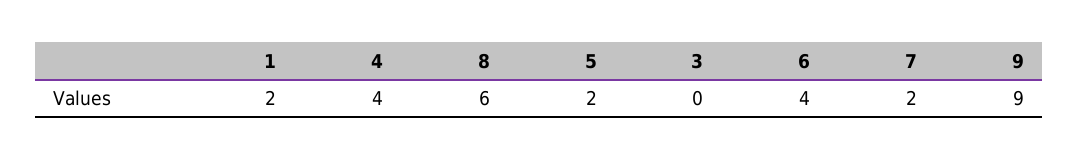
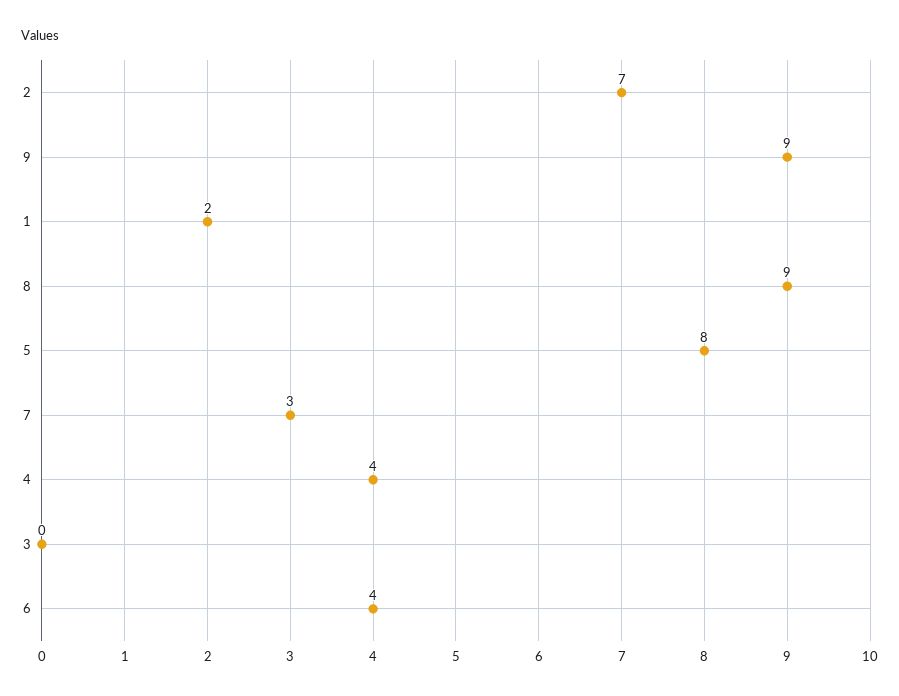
  {
    "1": 2,
    "4": 4,
-   "8": 6,
+   "8": 9,
-   "5": 2,
+   "5": 8,
    "3": 0,
    "6": 4,
-   "7": 2,
+   "7": 3,
-   "9": 9
+   "9": 9,
+   "2": 7
  }

